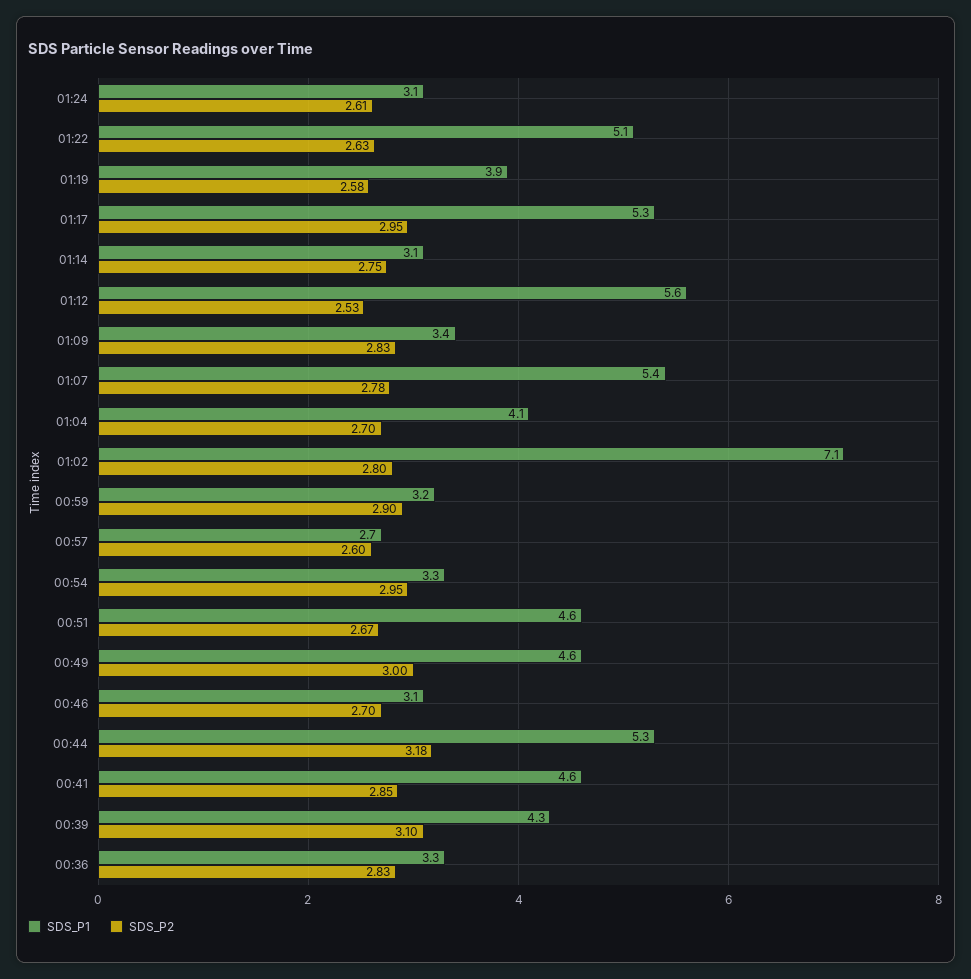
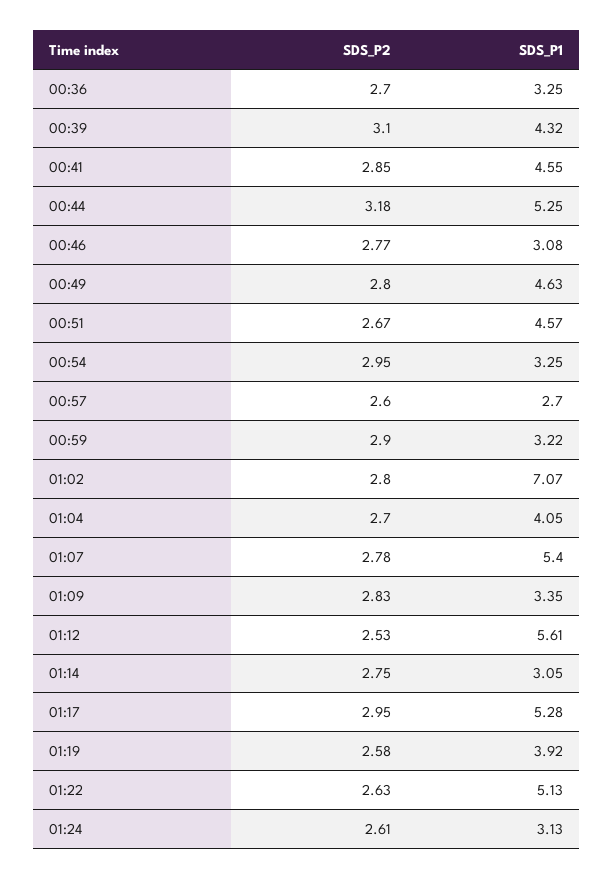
  {
    "SDS_P1": {
      "01:24": 3.13,
      "01:22": 5.13,
      "01:19": 3.92,
      "01:17": 5.28,
      "01:14": 3.05,
      "01:12": 5.61,
      "01:09": 3.35,
      "01:07": 5.4,
      "01:04": 4.05,
      "01:02": 7.07,
      "00:59": 3.22,
      "00:57": 2.7,
      "00:54": 3.25,
      "00:51": 4.57,
      "00:49": 4.63,
      "00:46": 3.08,
      "00:44": 5.25,
      "00:41": 4.55,
      "00:39": 4.32,
      "00:36": 3.25
    },
    "SDS_P2": {
      "01:24": 2.61,
      "01:22": 2.63,
      "01:19": 2.58,
      "01:17": 2.95,
      "01:14": 2.75,
      "01:12": 2.53,
      "01:09": 2.83,
      "01:07": 2.78,
      "01:04": 2.7,
      "01:02": 2.8,
      "00:59": 2.9,
      "00:57": 2.6,
      "00:54": 2.95,
      "00:51": 2.67,
-     "00:49": 3,
+     "00:49": 2.8,
-     "00:46": 2.7,
+     "00:46": 2.77,
      "00:44": 3.18,
      "00:41": 2.85,
      "00:39": 3.1,
-     "00:36": 2.83
+     "00:36": 2.7
    }
  }

